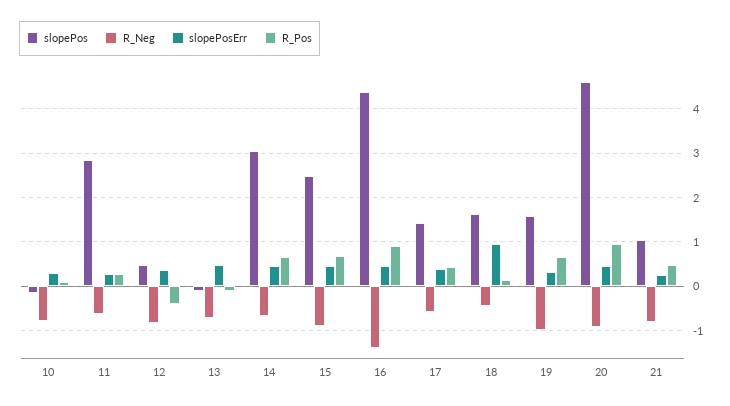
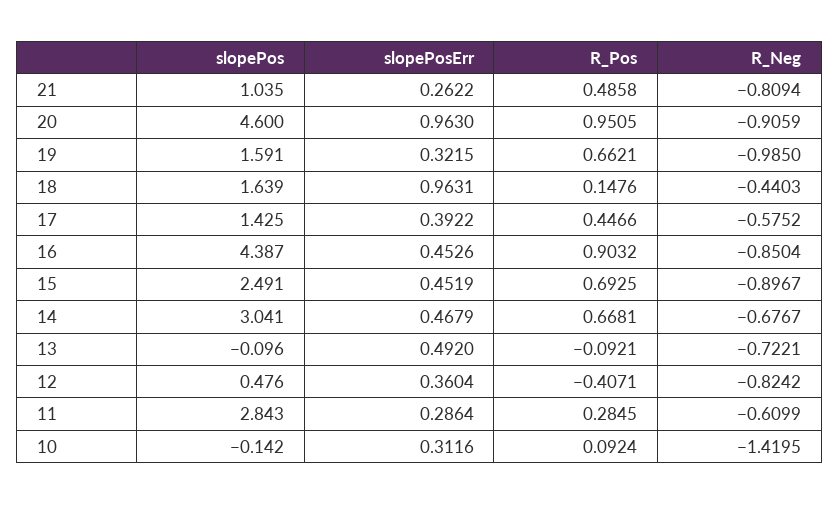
  {
    "slopePos": {
      "10": -0.142,
      "11": 2.843,
      "12": 0.476,
      "13": -0.096,
      "14": 3.041,
      "15": 2.491,
      "16": 4.387,
      "17": 1.425,
      "18": 1.639,
      "19": 1.591,
      "20": 4.6,
      "21": 1.035
    },
    "R_Neg": {
-     "10": -0.8,
+     "10": -1.4195,
      "11": -0.6099,
      "12": -0.8242,
      "13": -0.7221,
      "14": -0.6767,
      "15": -0.8967,
-     "16": -1.4,
+     "16": -0.8504,
      "17": -0.5752,
      "18": -0.4403,
      "19": -0.985,
      "20": -0.9059,
      "21": -0.8094
    },
    "slopePosErr": {
      "10": 0.3116,
      "11": 0.2864,
      "12": 0.3604,
      "13": 0.492,
      "14": 0.4679,
      "15": 0.4519,
      "16": 0.4526,
      "17": 0.3922,
      "18": 0.9631,
      "19": 0.3215,
-     "20": 0.4,
+     "20": 0.963,
      "21": 0.2622
    },
    "R_Pos": {
      "10": 0.0924,
      "11": 0.2845,
      "12": -0.4071,
      "13": -0.0921,
      "14": 0.6681,
      "15": 0.6925,
      "16": 0.9032,
      "17": 0.4466,
      "18": 0.1476,
      "19": 0.6621,
      "20": 0.9505,
      "21": 0.4858
    }
  }

